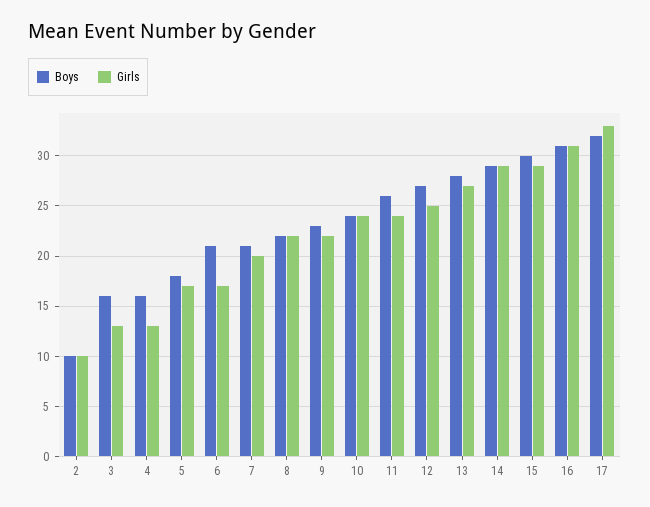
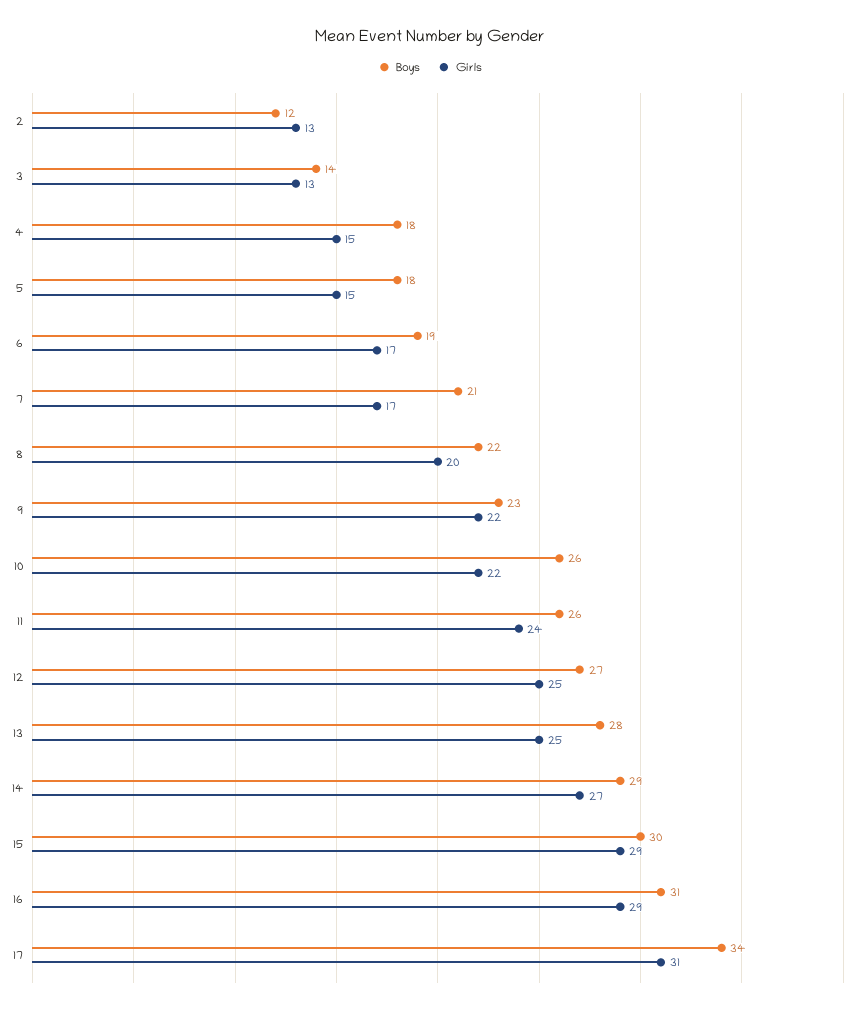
  {
    "Boys": {
-     "2": 10,
+     "2": 12,
-     "3": 16,
+     "3": 14,
-     "4": 16,
+     "4": 18,
      "5": 18,
-     "6": 21,
+     "6": 19,
      "7": 21,
      "8": 22,
      "9": 23,
-     "10": 24,
+     "10": 26,
      "11": 26,
      "12": 27,
      "13": 28,
      "14": 29,
      "15": 30,
      "16": 31,
-     "17": 32
+     "17": 34
    },
    "Girls": {
-     "2": 10,
+     "2": 13,
      "3": 13,
-     "4": 13,
+     "4": 15,
-     "5": 17,
+     "5": 15,
      "6": 17,
-     "7": 20,
+     "7": 17,
-     "8": 22,
+     "8": 20,
      "9": 22,
-     "10": 24,
+     "10": 22,
      "11": 24,
      "12": 25,
-     "13": 27,
+     "13": 25,
-     "14": 29,
+     "14": 27,
      "15": 29,
-     "16": 31,
+     "16": 29,
-     "17": 33
+     "17": 31
    }
  }

